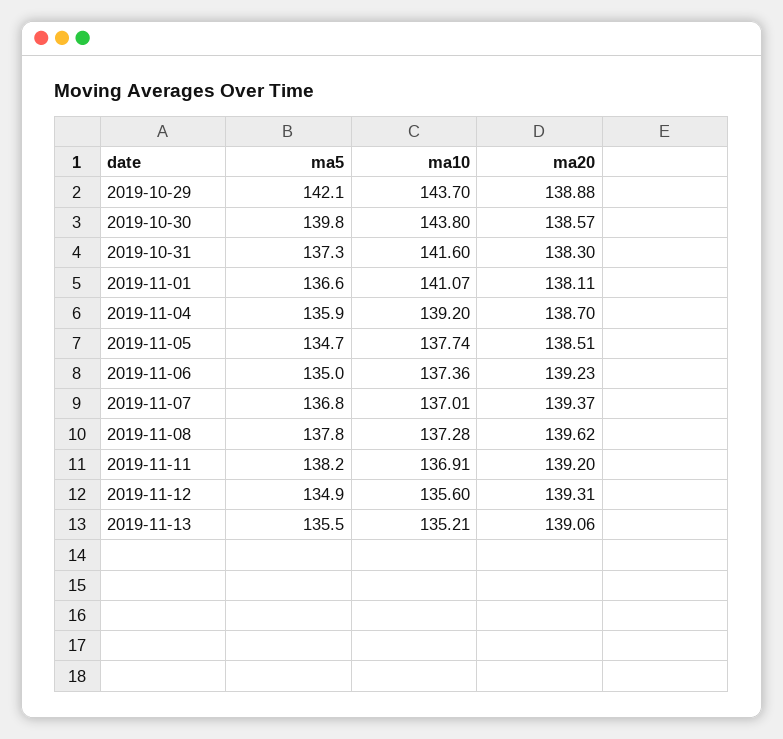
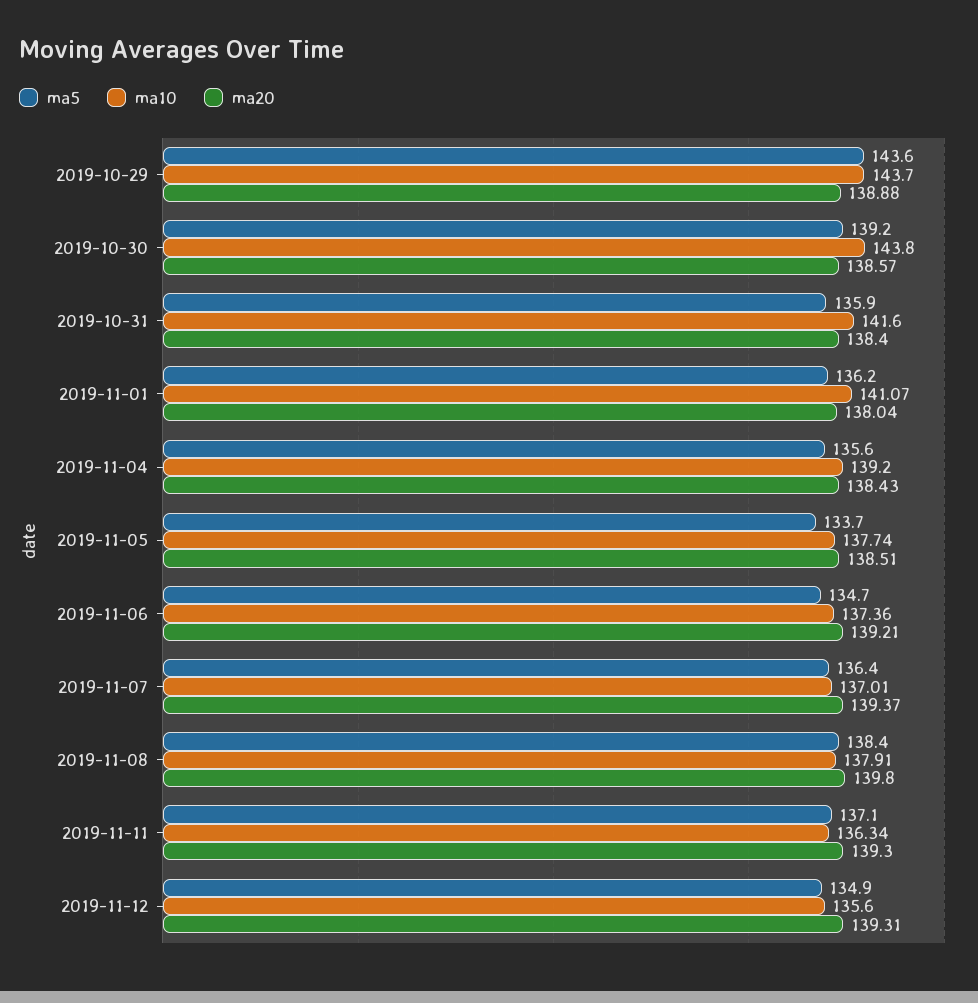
  {
    "ma5": {
-     "2019-10-29": 142.1,
+     "2019-10-29": 143.6,
-     "2019-10-30": 139.8,
+     "2019-10-30": 139.2,
-     "2019-10-31": 137.3,
+     "2019-10-31": 135.9,
-     "2019-11-01": 136.6,
+     "2019-11-01": 136.2,
-     "2019-11-04": 135.9,
+     "2019-11-04": 135.6,
-     "2019-11-05": 134.7,
+     "2019-11-05": 133.7,
-     "2019-11-06": 135,
+     "2019-11-06": 134.7,
-     "2019-11-07": 136.8,
+     "2019-11-07": 136.4,
-     "2019-11-08": 137.8,
+     "2019-11-08": 138.4,
-     "2019-11-11": 138.2,
+     "2019-11-11": 137.1,
-     "2019-11-12": 134.9,
+     "2019-11-12": 134.9
-     "2019-11-13": 135.5
    },
    "ma10": {
      "2019-10-29": 143.7,
      "2019-10-30": 143.8,
      "2019-10-31": 141.6,
      "2019-11-01": 141.07,
      "2019-11-04": 139.2,
      "2019-11-05": 137.74,
      "2019-11-06": 137.36,
      "2019-11-07": 137.01,
-     "2019-11-08": 137.28,
+     "2019-11-08": 137.91,
-     "2019-11-11": 136.91,
+     "2019-11-11": 136.34,
-     "2019-11-12": 135.6,
+     "2019-11-12": 135.6
-     "2019-11-13": 135.21
    },
    "ma20": {
      "2019-10-29": 138.88,
      "2019-10-30": 138.57,
-     "2019-10-31": 138.3,
+     "2019-10-31": 138.4,
-     "2019-11-01": 138.11,
+     "2019-11-01": 138.04,
-     "2019-11-04": 138.7,
+     "2019-11-04": 138.43,
      "2019-11-05": 138.51,
-     "2019-11-06": 139.23,
+     "2019-11-06": 139.21,
      "2019-11-07": 139.37,
-     "2019-11-08": 139.62,
+     "2019-11-08": 139.8,
-     "2019-11-11": 139.2,
+     "2019-11-11": 139.3,
-     "2019-11-12": 139.31,
+     "2019-11-12": 139.31
-     "2019-11-13": 139.06
    }
  }

